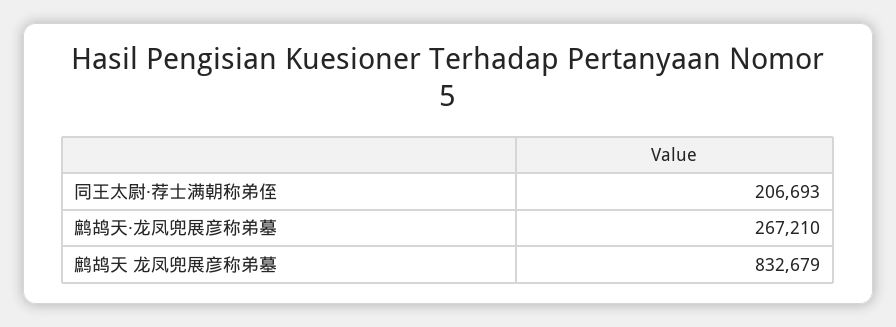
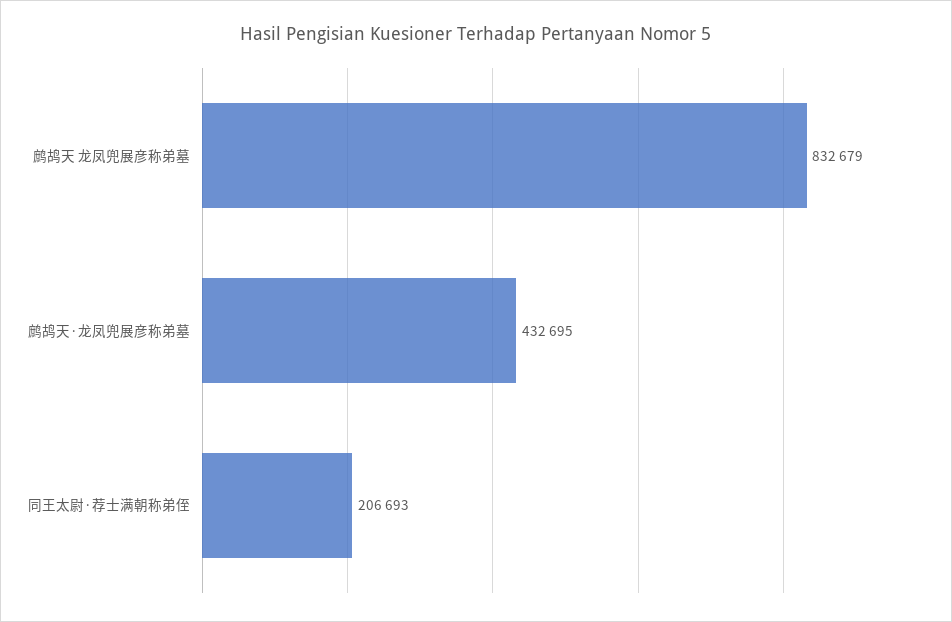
  {
    "同王太尉·荐士满朝称弟侄": 206693,
-   "鹧鸪天·龙凤兜展彦称弟墓": 267210,
+   "鹧鸪天·龙凤兜展彦称弟墓": 432695,
    "鹧鸪天 龙凤兜展彦称弟墓": 832679
  }

